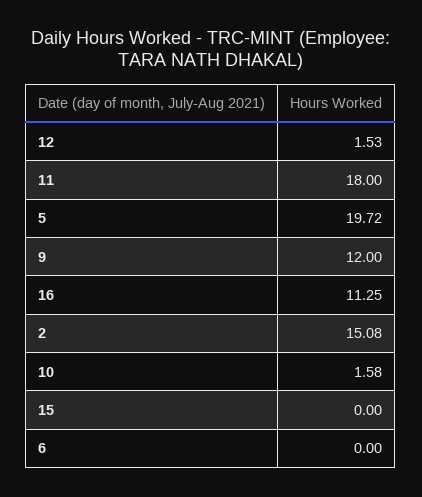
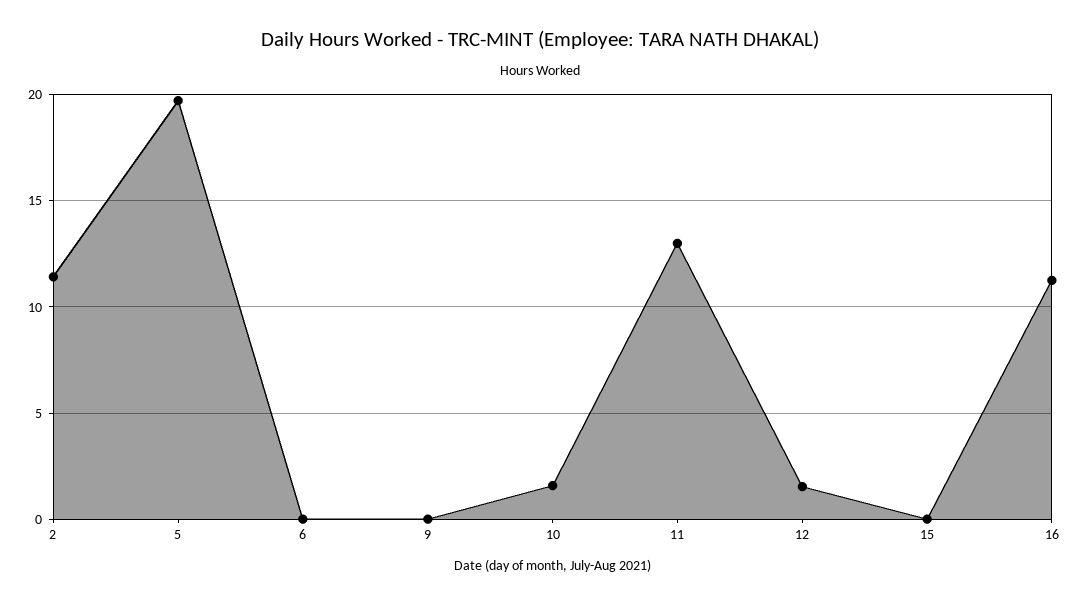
  {
    "12": 1.53,
-   "11": 18,
+   "11": 13,
    "5": 19.72,
-   "9": 12,
+   "9": 0,
    "16": 11.25,
-   "2": 15.08,
+   "2": 11.5,
    "10": 1.58,
    "15": 0,
    "6": 0
  }

